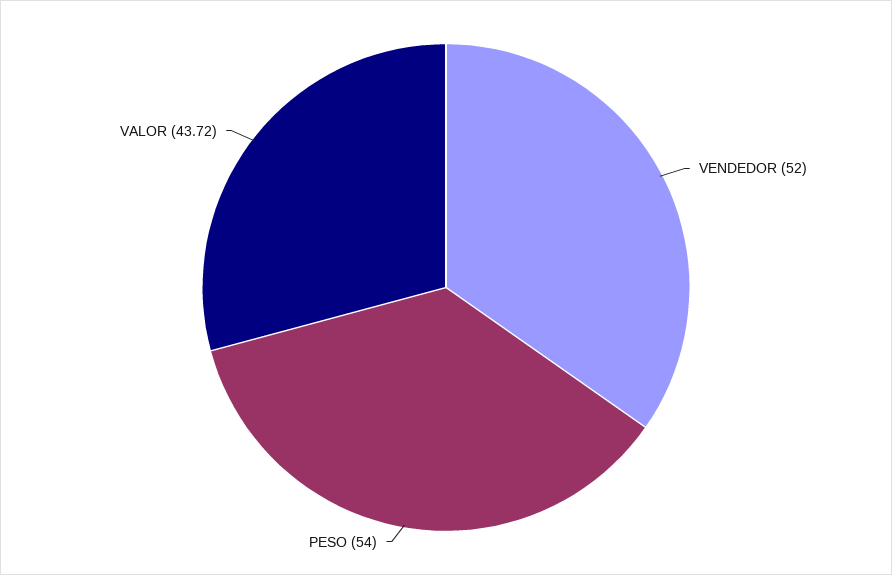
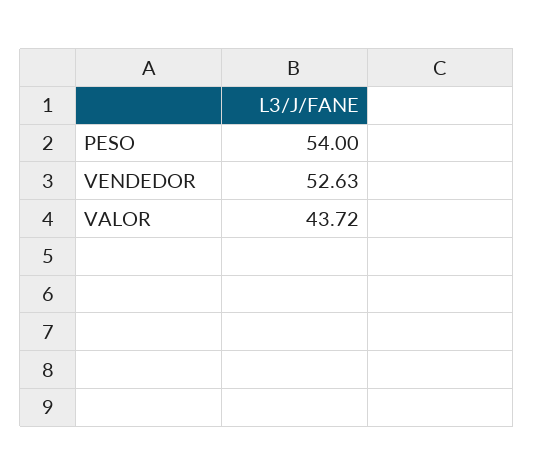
  {
-   "VENDEDOR": 52,
+   "VENDEDOR": 52.63,
    "PESO": 54,
    "VALOR": 43.72
  }

